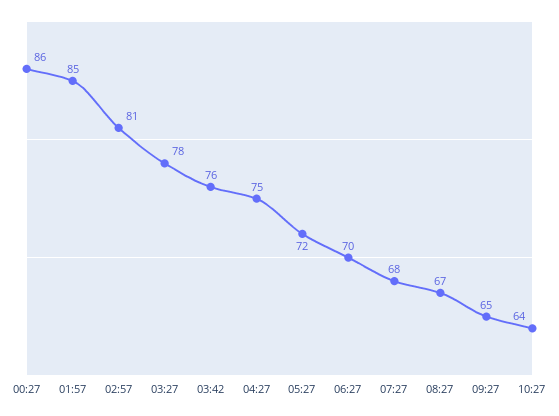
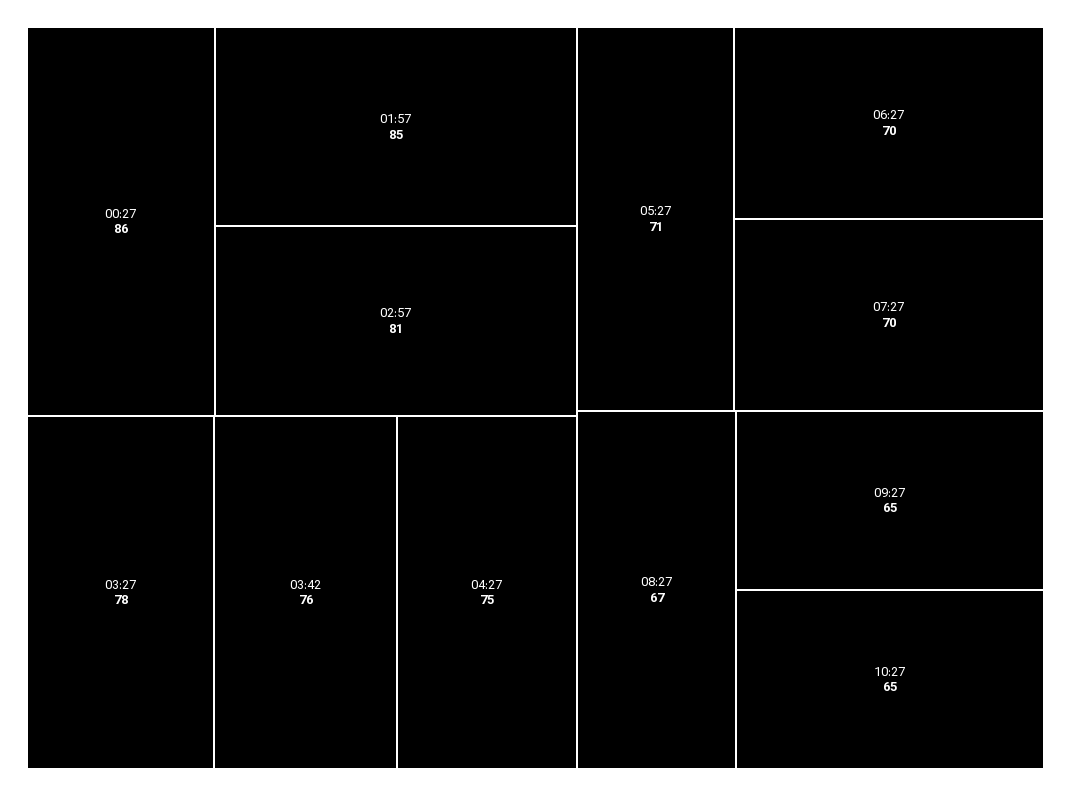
  {
    "00:27": 86,
    "01:57": 85,
    "02:57": 81,
    "03:27": 78,
    "03:42": 76,
    "04:27": 75,
-   "05:27": 72,
+   "05:27": 71,
    "06:27": 70,
-   "07:27": 68,
+   "07:27": 70,
    "08:27": 67,
    "09:27": 65,
-   "10:27": 64
+   "10:27": 65
  }

